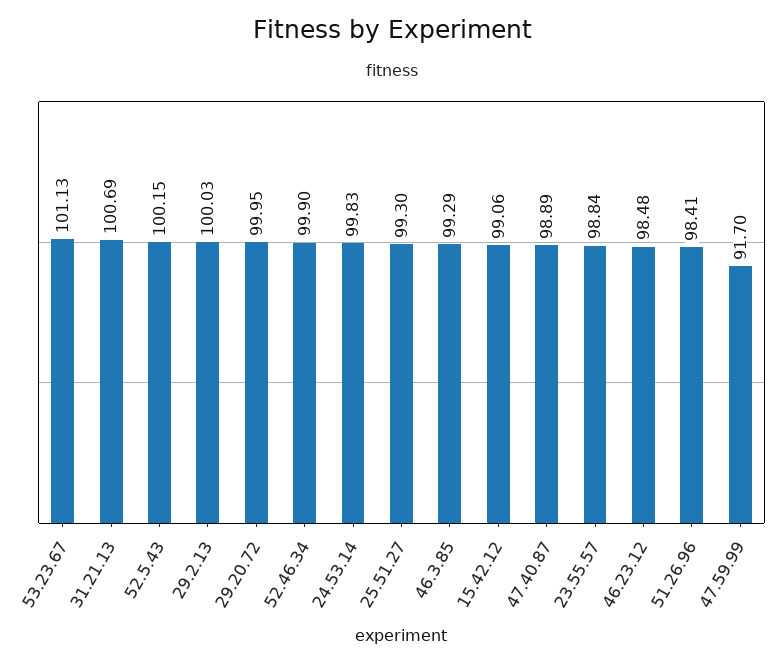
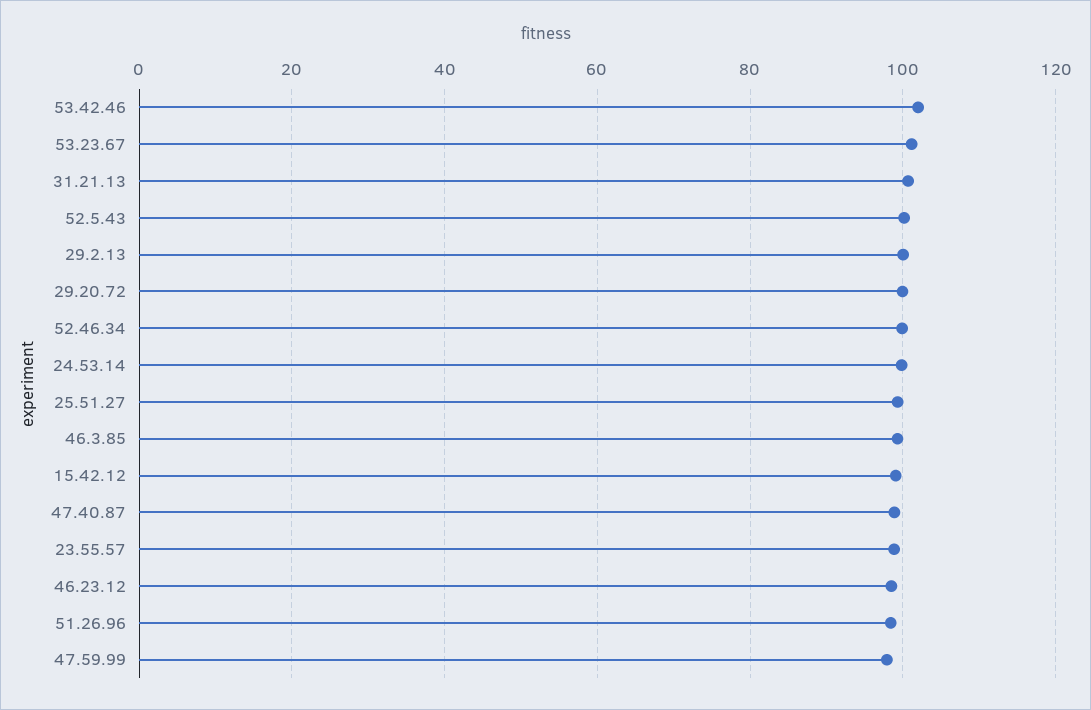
  {
    "53.23.67": 101.13,
    "31.21.13": 100.69,
    "52.5.43": 100.15,
    "29.2.13": 100.03,
    "29.20.72": 99.95,
    "52.46.34": 99.9,
    "24.53.14": 99.83,
    "25.51.27": 99.3,
    "46.3.85": 99.29,
    "15.42.12": 99.06,
    "47.40.87": 98.89,
    "23.55.57": 98.84,
    "46.23.12": 98.48,
    "51.26.96": 98.41,
-   "47.59.99": 91.7
+   "47.59.99": 98,
+   "53.42.46": 102
  }

